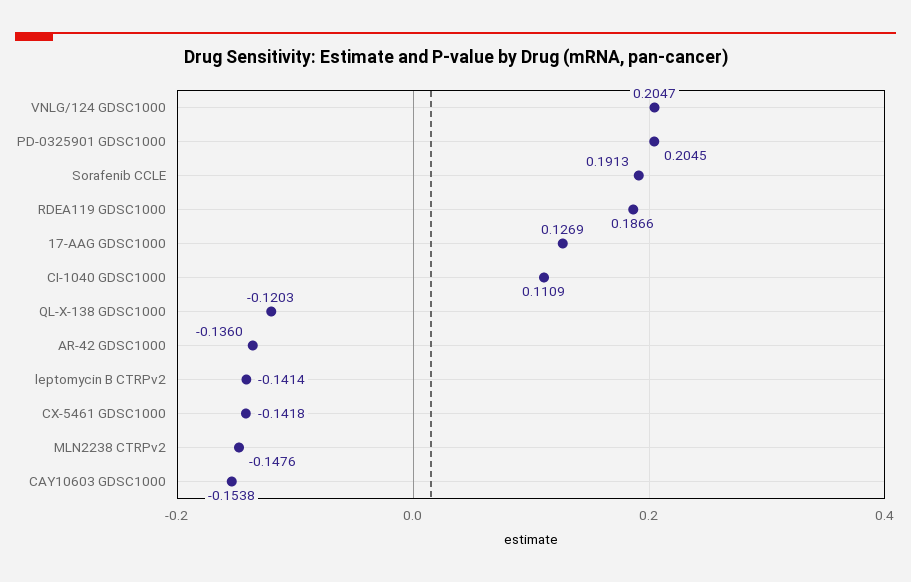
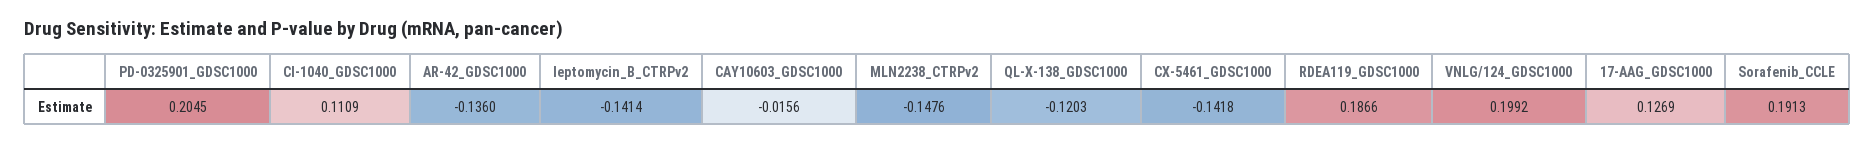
  {
-   "VNLG/124 GDSC1000": 0.2047,
+   "VNLG/124 GDSC1000": 0.1992,
    "PD-0325901 GDSC1000": 0.2045,
    "Sorafenib CCLE": 0.1913,
    "RDEA119 GDSC1000": 0.1866,
    "17-AAG GDSC1000": 0.1269,
    "CI-1040 GDSC1000": 0.1109,
    "QL-X-138 GDSC1000": -0.1203,
    "AR-42 GDSC1000": -0.136,
    "leptomycin B CTRPv2": -0.1414,
    "CX-5461 GDSC1000": -0.1418,
    "MLN2238 CTRPv2": -0.1476,
-   "CAY10603 GDSC1000": -0.1538
+   "CAY10603 GDSC1000": -0.0156
  }

